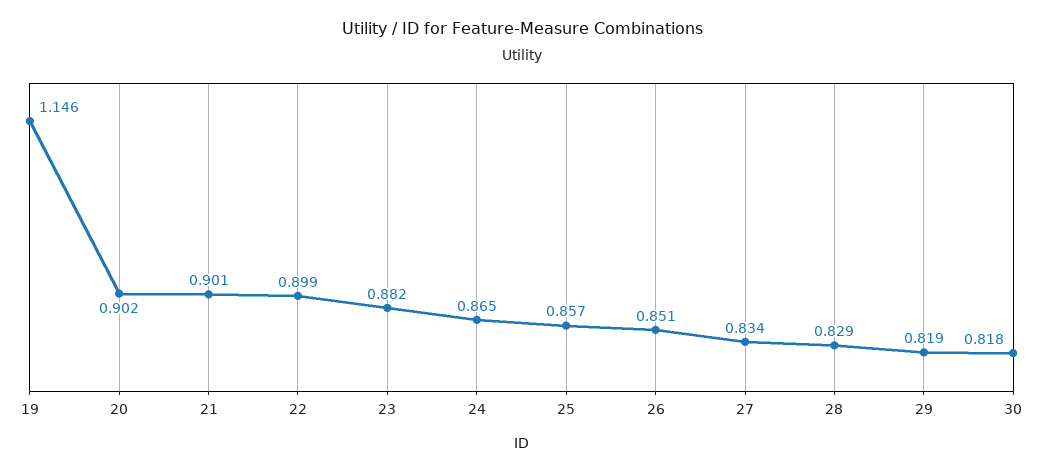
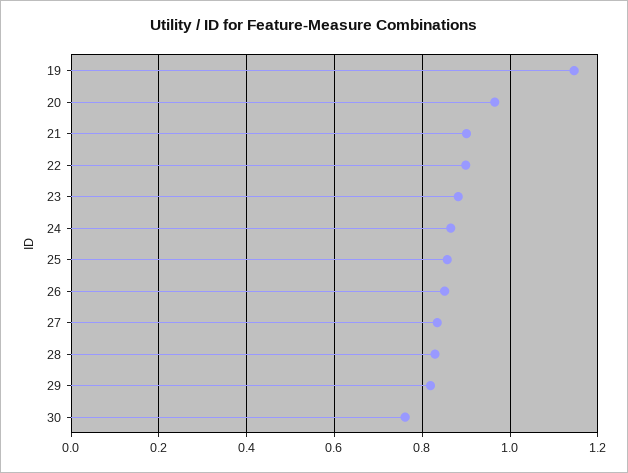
  {
    "19": 1.146,
-   "20": 0.902,
+   "20": 0.96,
    "21": 0.901,
    "22": 0.899,
    "23": 0.882,
    "24": 0.865,
    "25": 0.857,
    "26": 0.851,
    "27": 0.834,
    "28": 0.829,
    "29": 0.819,
-   "30": 0.818
+   "30": 0.76
  }

